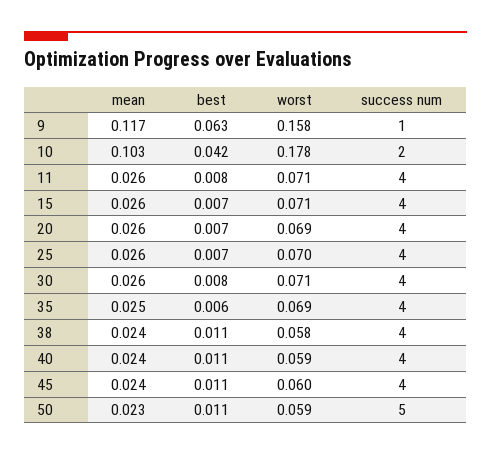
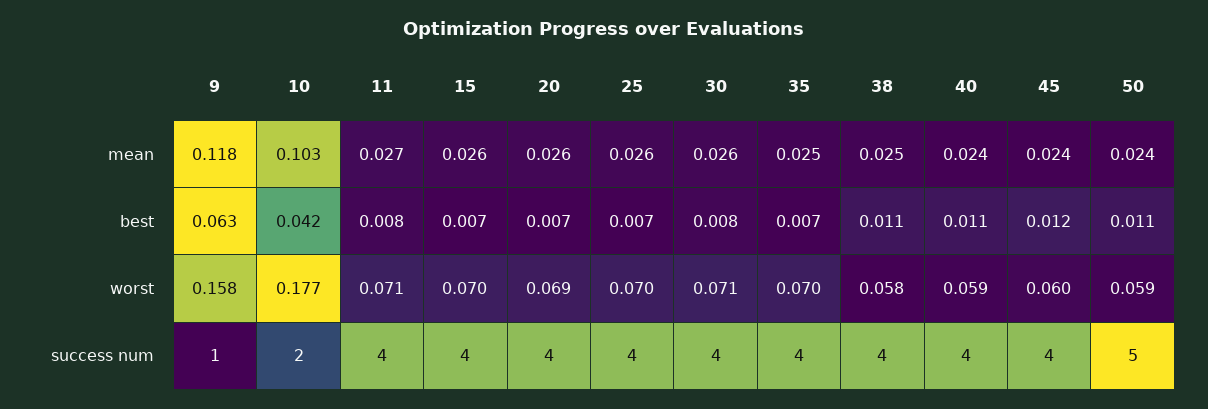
  {
    "mean": {
-     "9": 0.117,
+     "9": 0.118,
      "10": 0.103,
-     "11": 0.026,
+     "11": 0.027,
      "15": 0.026,
      "20": 0.026,
      "25": 0.026,
      "30": 0.026,
      "35": 0.025,
-     "38": 0.024,
+     "38": 0.025,
      "40": 0.024,
      "45": 0.024,
-     "50": 0.023
+     "50": 0.024
    },
    "best": {
      "9": 0.063,
      "10": 0.042,
      "11": 0.008,
      "15": 0.007,
      "20": 0.007,
      "25": 0.007,
      "30": 0.008,
-     "35": 0.006,
+     "35": 0.007,
      "38": 0.011,
      "40": 0.011,
-     "45": 0.011,
+     "45": 0.012,
      "50": 0.011
    },
    "worst": {
      "9": 0.158,
-     "10": 0.178,
+     "10": 0.177,
      "11": 0.071,
-     "15": 0.071,
+     "15": 0.07,
      "20": 0.069,
      "25": 0.07,
      "30": 0.071,
-     "35": 0.069,
+     "35": 0.07,
      "38": 0.058,
      "40": 0.059,
      "45": 0.06,
      "50": 0.059
    },
    "success num": {
      "9": 1,
      "10": 2,
      "11": 4,
      "15": 4,
      "20": 4,
      "25": 4,
      "30": 4,
      "35": 4,
      "38": 4,
      "40": 4,
      "45": 4,
      "50": 5
    }
  }

